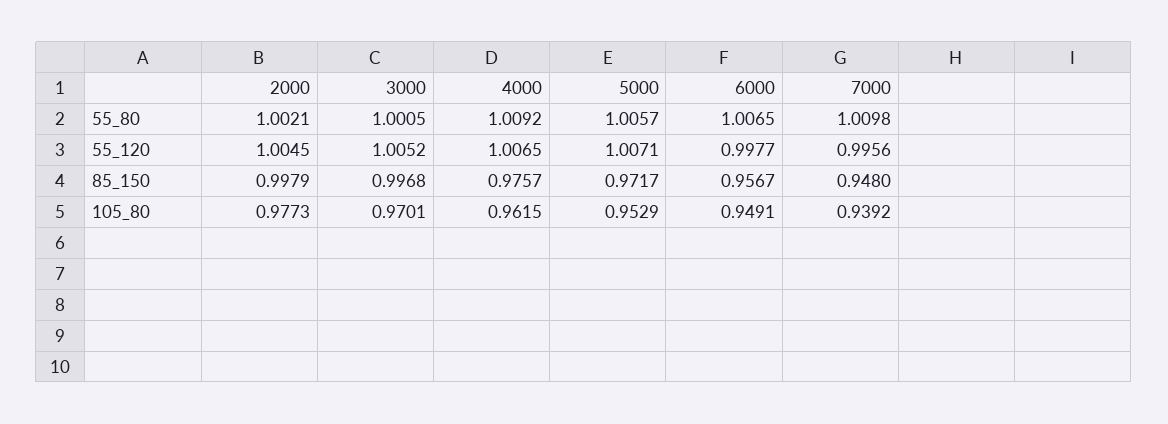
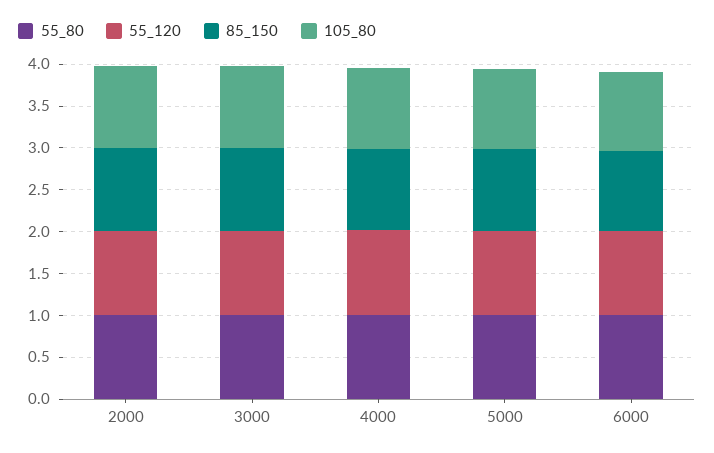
  {
    "55_80": {
      "2000": 1.0021,
      "3000": 1.0005,
      "4000": 1.0092,
      "5000": 1.0057,
-     "6000": 1.0065,
+     "6000": 1.0065
-     "7000": 1.0098
    },
    "55_120": {
      "2000": 1.0045,
      "3000": 1.0052,
      "4000": 1.0065,
      "5000": 1.0071,
-     "6000": 0.9977,
+     "6000": 0.9977
-     "7000": 0.9956
    },
    "85_150": {
      "2000": 0.9979,
      "3000": 0.9968,
      "4000": 0.9757,
      "5000": 0.9717,
-     "6000": 0.9567,
+     "6000": 0.9567
-     "7000": 0.948
    },
    "105_80": {
      "2000": 0.9773,
      "3000": 0.9701,
      "4000": 0.9615,
      "5000": 0.9529,
-     "6000": 0.9491,
+     "6000": 0.9491
-     "7000": 0.9392
    }
  }

